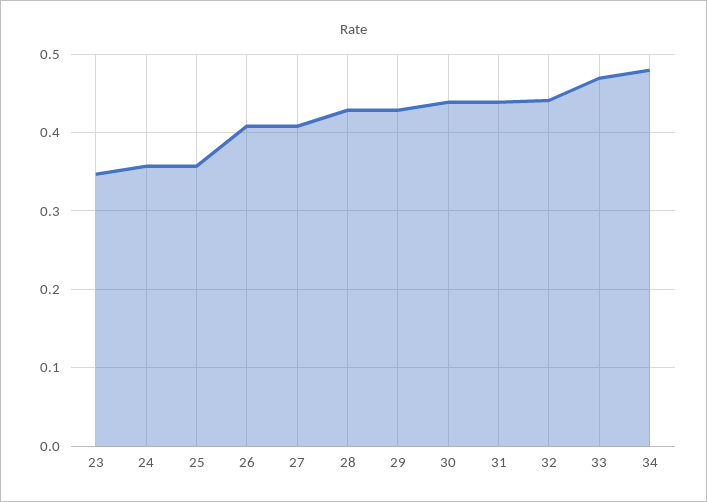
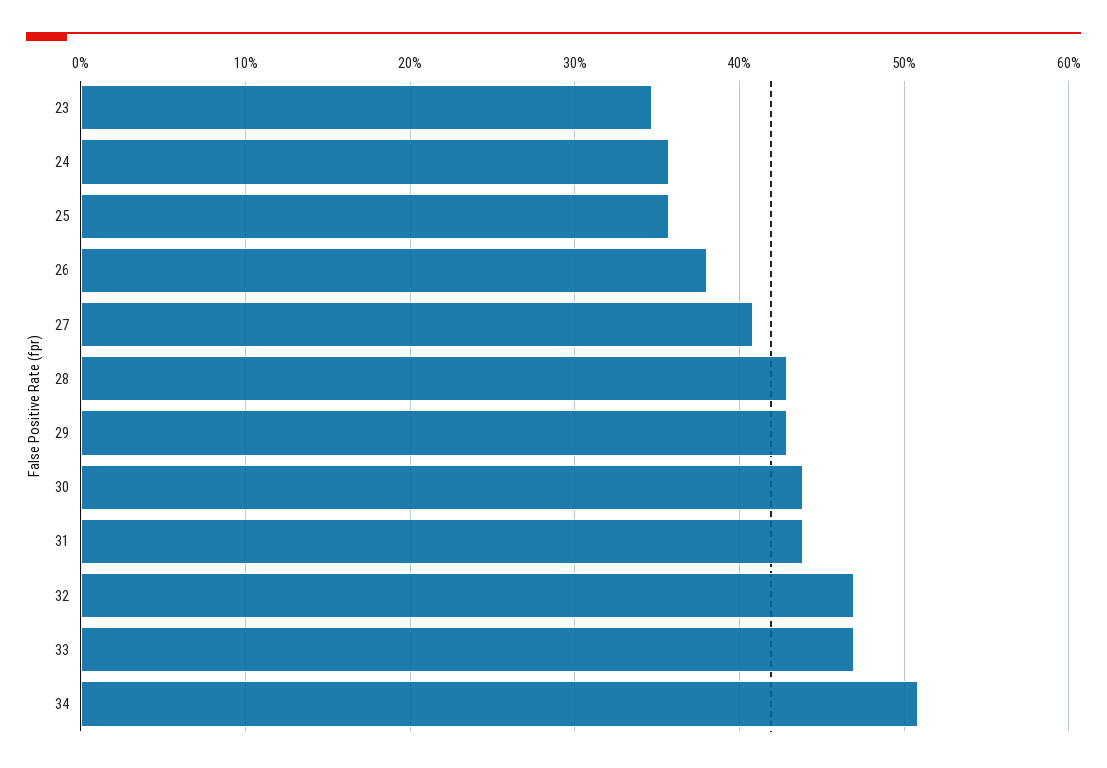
  {
    "23": 0.35,
    "24": 0.36,
    "25": 0.36,
-   "26": 0.41,
+   "26": 0.38,
    "27": 0.41,
    "28": 0.43,
    "29": 0.43,
    "30": 0.44,
    "31": 0.44,
-   "32": 0.44,
+   "32": 0.47,
    "33": 0.47,
-   "34": 0.48
+   "34": 0.51
  }

